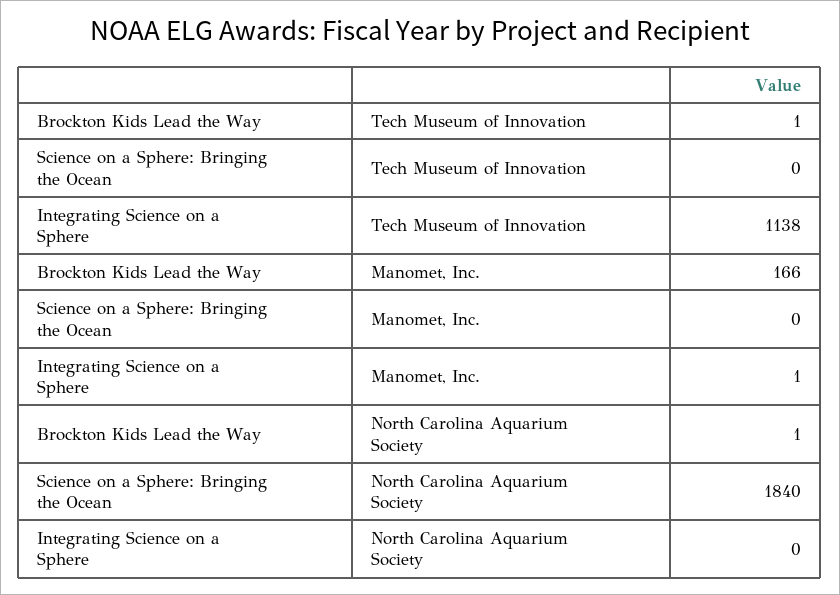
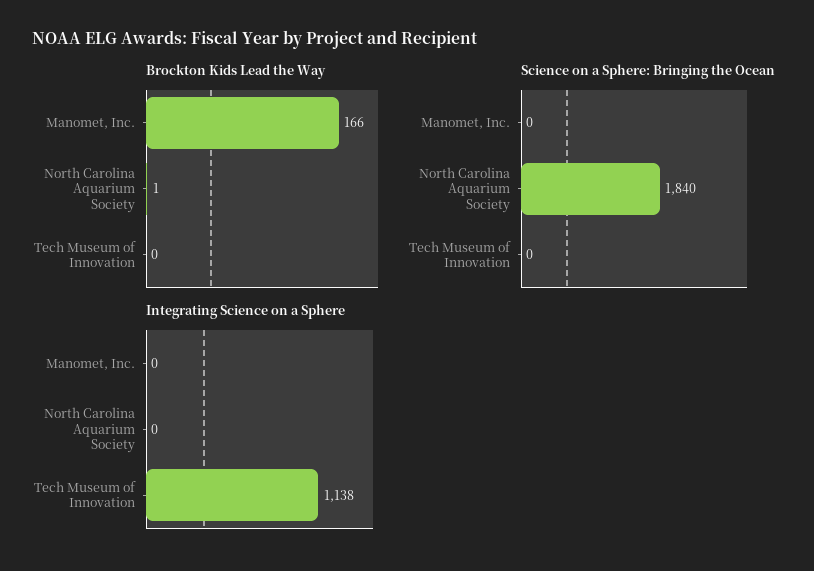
  {
    "Brockton Kids Lead the Way": {
-     "Tech Museum of Innovation": 1,
+     "Tech Museum of Innovation": 0,
      "Manomet, Inc.": 166,
      "North Carolina Aquarium Society": 1
    },
    "Science on a Sphere: Bringing the Ocean": {
      "Tech Museum of Innovation": 0,
      "Manomet, Inc.": 0,
      "North Carolina Aquarium Society": 1840
    },
    "Integrating Science on a Sphere": {
      "Tech Museum of Innovation": 1138,
-     "Manomet, Inc.": 1,
+     "Manomet, Inc.": 0,
      "North Carolina Aquarium Society": 0
    }
  }

